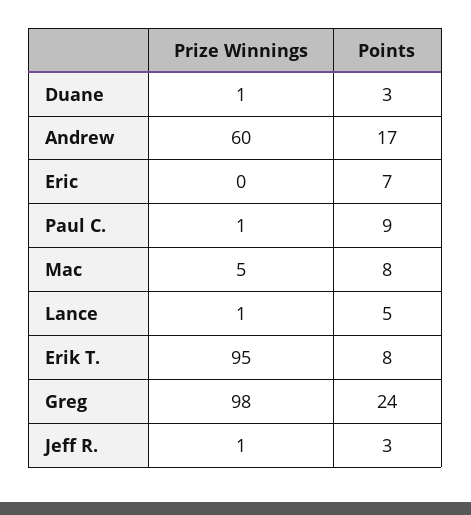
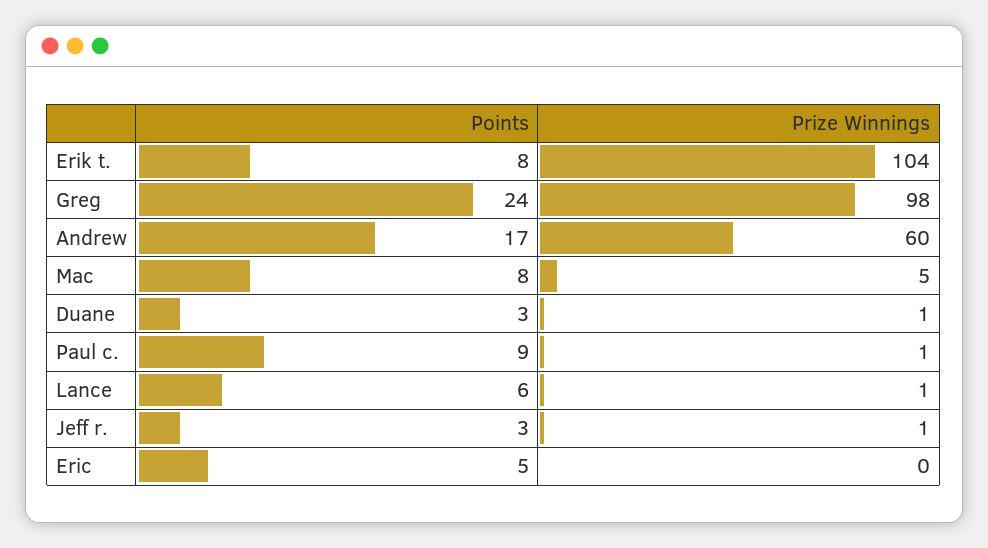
  {
    "Prize Winnings": {
      "Duane": 1,
      "Andrew": 60,
      "Eric": 0,
      "Paul C.": 1,
      "Mac": 5,
      "Lance": 1,
-     "Erik T.": 95,
+     "Erik T.": 104,
      "Greg": 98,
      "Jeff R.": 1
    },
    "Points": {
      "Duane": 3,
      "Andrew": 17,
-     "Eric": 7,
+     "Eric": 5,
      "Paul C.": 9,
      "Mac": 8,
-     "Lance": 5,
+     "Lance": 6,
      "Erik T.": 8,
      "Greg": 24,
      "Jeff R.": 3
    }
  }

